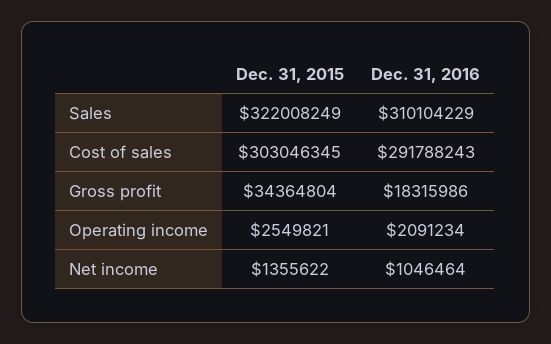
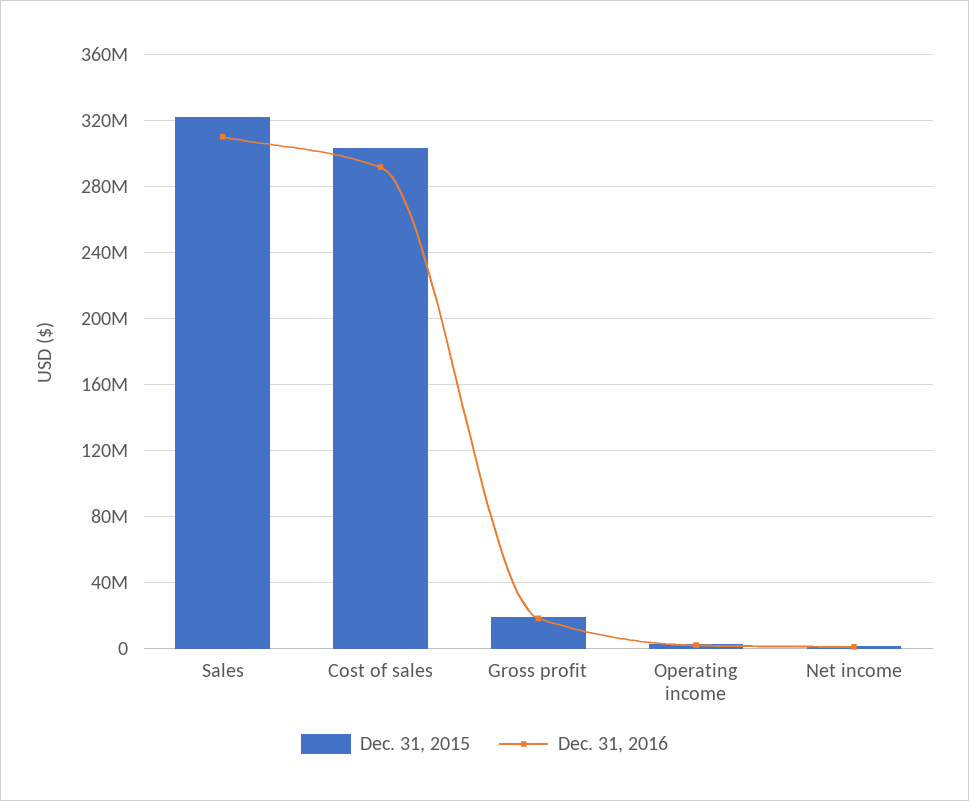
  {
    "Dec. 31, 2015": {
      "Sales": 322008249,
      "Cost of sales": 303046345,
-     "Gross profit": 34364804,
+     "Gross profit": 20000000,
      "Operating income": 2549821,
      "Net income": 1355622
    },
    "Dec. 31, 2016": {
      "Sales": 310104229,
      "Cost of sales": 291788243,
      "Gross profit": 18315986,
      "Operating income": 2091234,
      "Net income": 1046464
    }
  }

